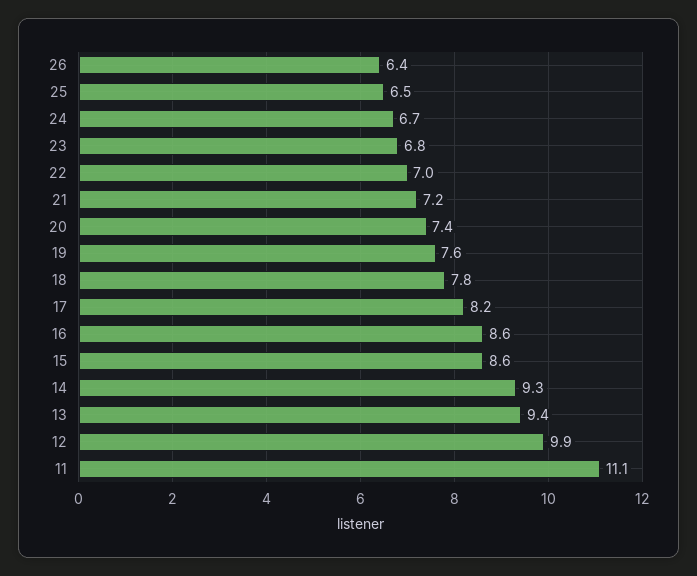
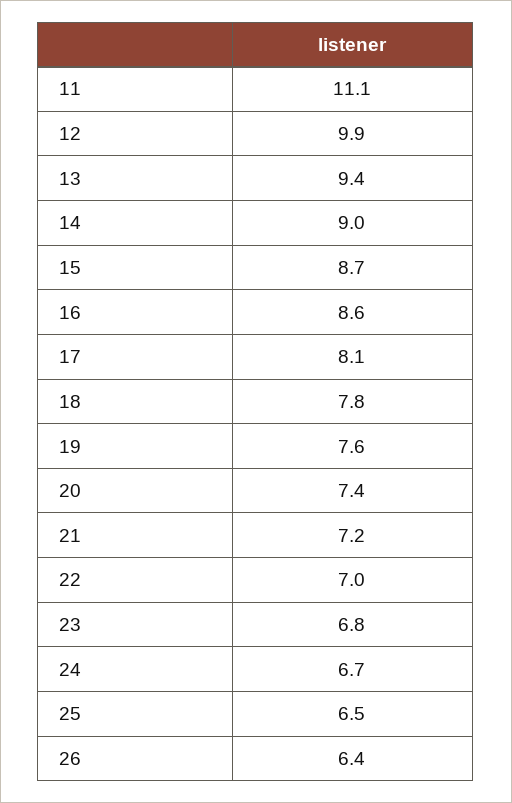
  {
    "26": 6.4,
    "25": 6.5,
    "24": 6.7,
    "23": 6.8,
    "22": 7,
    "21": 7.2,
    "20": 7.4,
    "19": 7.6,
    "18": 7.8,
-   "17": 8.2,
+   "17": 8.1,
    "16": 8.6,
-   "15": 8.6,
+   "15": 8.7,
-   "14": 9.3,
+   "14": 9,
    "13": 9.4,
    "12": 9.9,
    "11": 11.1
  }

